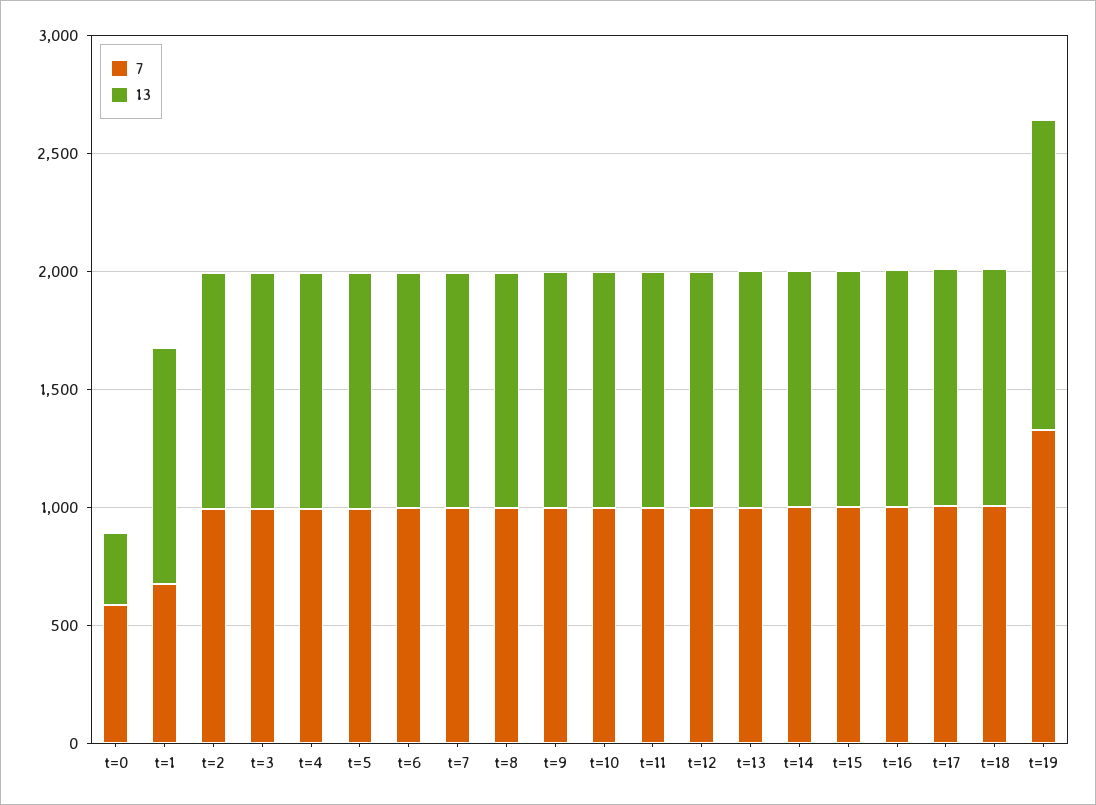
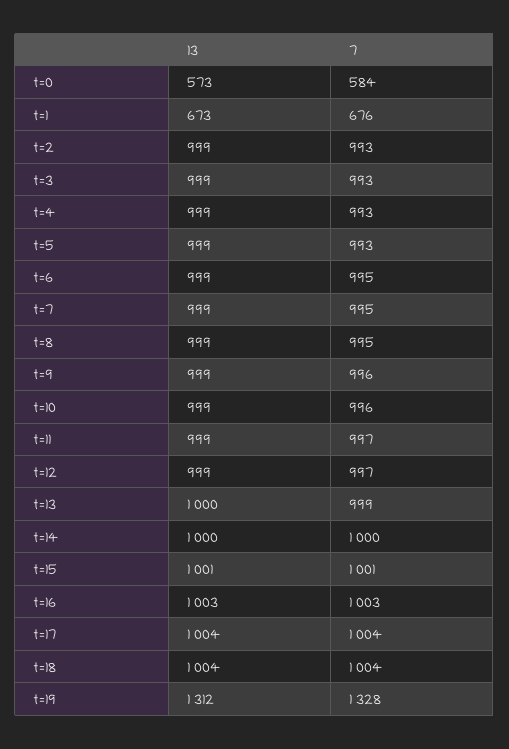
  {
    "7": {
      "t=0": 584,
      "t=1": 676,
      "t=2": 993,
      "t=3": 993,
      "t=4": 993,
      "t=5": 993,
      "t=6": 995,
      "t=7": 995,
      "t=8": 995,
      "t=9": 996,
      "t=10": 996,
      "t=11": 997,
      "t=12": 997,
      "t=13": 999,
      "t=14": 1000,
      "t=15": 1001,
      "t=16": 1003,
      "t=17": 1004,
      "t=18": 1004,
      "t=19": 1328
    },
    "13": {
-     "t=0": 300,
+     "t=0": 573,
-     "t=1": 1000,
+     "t=1": 673,
      "t=2": 999,
      "t=3": 999,
      "t=4": 999,
      "t=5": 999,
      "t=6": 999,
      "t=7": 999,
      "t=8": 999,
      "t=9": 999,
      "t=10": 999,
      "t=11": 999,
      "t=12": 999,
      "t=13": 1000,
      "t=14": 1000,
      "t=15": 1001,
      "t=16": 1003,
      "t=17": 1004,
      "t=18": 1004,
      "t=19": 1312
    }
  }

